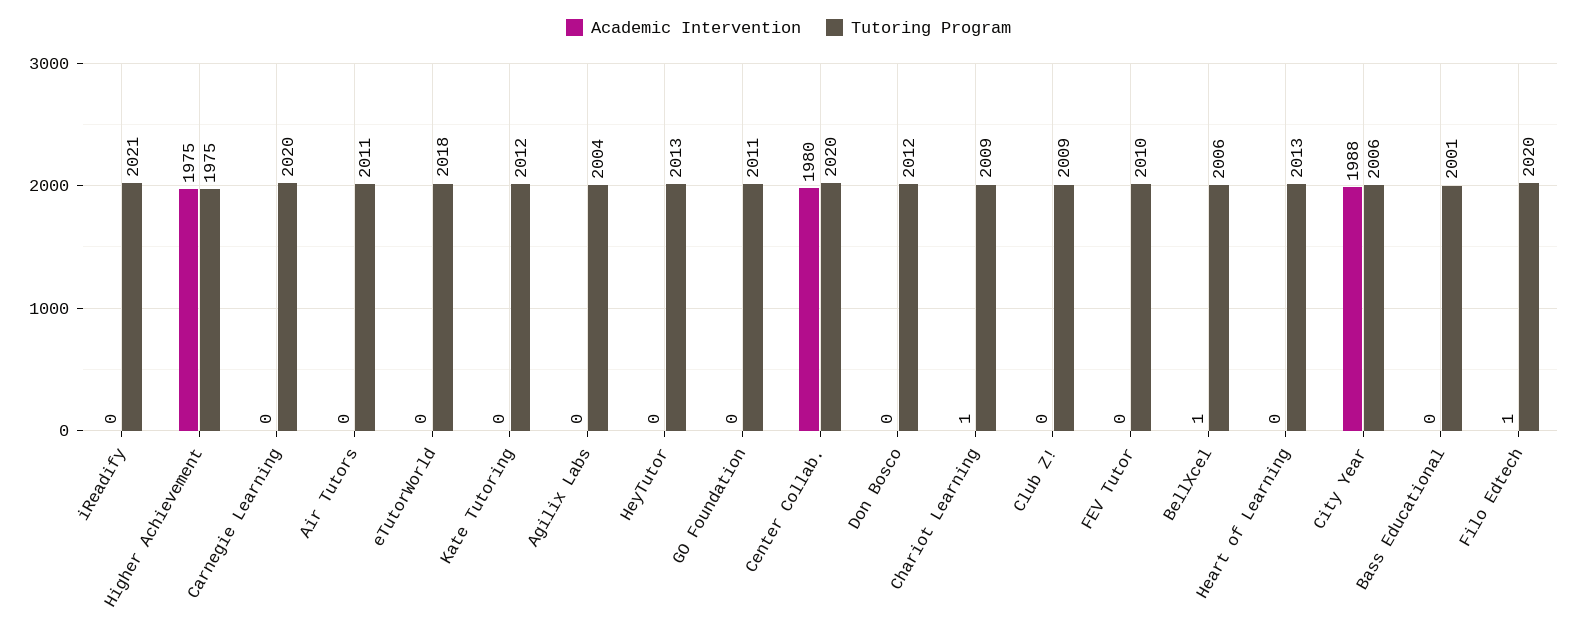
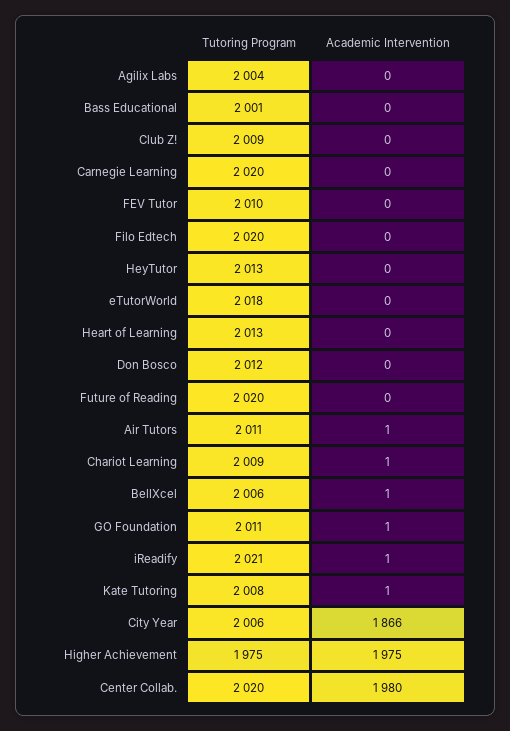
  {
    "Academic Intervention": {
-     "iReadify": 0,
+     "iReadify": 1,
      "Higher Achievement": 1975,
      "Carnegie Learning": 0,
-     "Air Tutors": 0,
+     "Air Tutors": 1,
      "eTutorWorld": 0,
-     "Kate Tutoring": 0,
+     "Kate Tutoring": 1,
      "Agilix Labs": 0,
      "HeyTutor": 0,
-     "GO Foundation": 0,
+     "GO Foundation": 1,
      "Center Collab.": 1980,
      "Don Bosco": 0,
      "Chariot Learning": 1,
      "Club Z!": 0,
      "FEV Tutor": 0,
      "BellXcel": 1,
      "Heart of Learning": 0,
-     "City Year": 1988,
+     "City Year": 1866,
      "Bass Educational": 0,
-     "Filo Edtech": 1
+     "Filo Edtech": 0,
+     "Future of Reading": 0
    },
    "Tutoring Program": {
      "iReadify": 2021,
      "Higher Achievement": 1975,
      "Carnegie Learning": 2020,
      "Air Tutors": 2011,
      "eTutorWorld": 2018,
-     "Kate Tutoring": 2012,
+     "Kate Tutoring": 2008,
      "Agilix Labs": 2004,
      "HeyTutor": 2013,
      "GO Foundation": 2011,
      "Center Collab.": 2020,
      "Don Bosco": 2012,
      "Chariot Learning": 2009,
      "Club Z!": 2009,
      "FEV Tutor": 2010,
      "BellXcel": 2006,
      "Heart of Learning": 2013,
      "City Year": 2006,
      "Bass Educational": 2001,
-     "Filo Edtech": 2020
+     "Filo Edtech": 2020,
+     "Future of Reading": 2020
    }
  }

